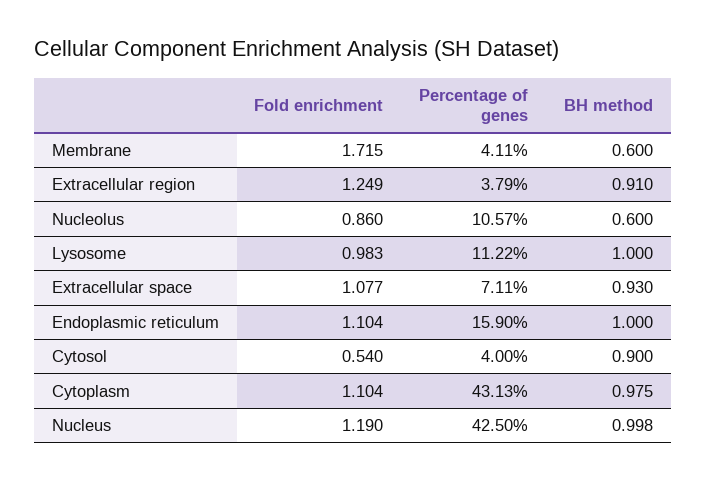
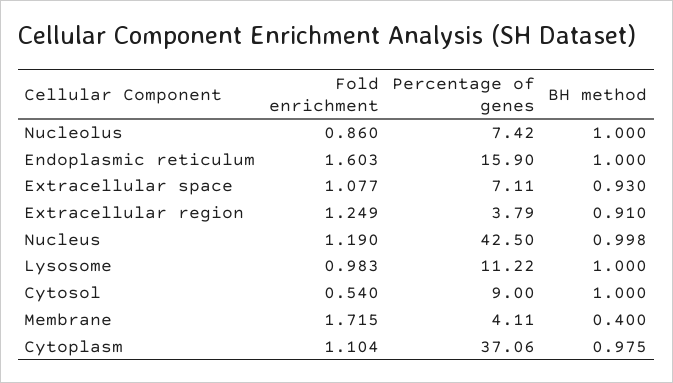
  {
    "Fold enrichment": {
      "Membrane": 1.715,
      "Extracellular region": 1.249,
      "Nucleolus": 0.86,
      "Lysosome": 0.983,
      "Extracellular space": 1.077,
-     "Endoplasmic reticulum": 1.104,
+     "Endoplasmic reticulum": 1.603,
      "Cytosol": 0.54,
      "Cytoplasm": 1.104,
      "Nucleus": 1.19
    },
    "Percentage of genes": {
      "Membrane": 4.11,
      "Extracellular region": 3.79,
-     "Nucleolus": 10.57,
+     "Nucleolus": 7.42,
      "Lysosome": 11.22,
      "Extracellular space": 7.11,
      "Endoplasmic reticulum": 15.9,
-     "Cytosol": 4,
+     "Cytosol": 9,
-     "Cytoplasm": 43.13,
+     "Cytoplasm": 37.06,
      "Nucleus": 42.5
    },
    "BH method": {
-     "Membrane": 0.6,
+     "Membrane": 0.4,
      "Extracellular region": 0.91,
-     "Nucleolus": 0.6,
+     "Nucleolus": 1,
      "Lysosome": 1,
      "Extracellular space": 0.93,
      "Endoplasmic reticulum": 1,
-     "Cytosol": 0.9,
+     "Cytosol": 1,
      "Cytoplasm": 0.975,
      "Nucleus": 0.998
    }
  }

